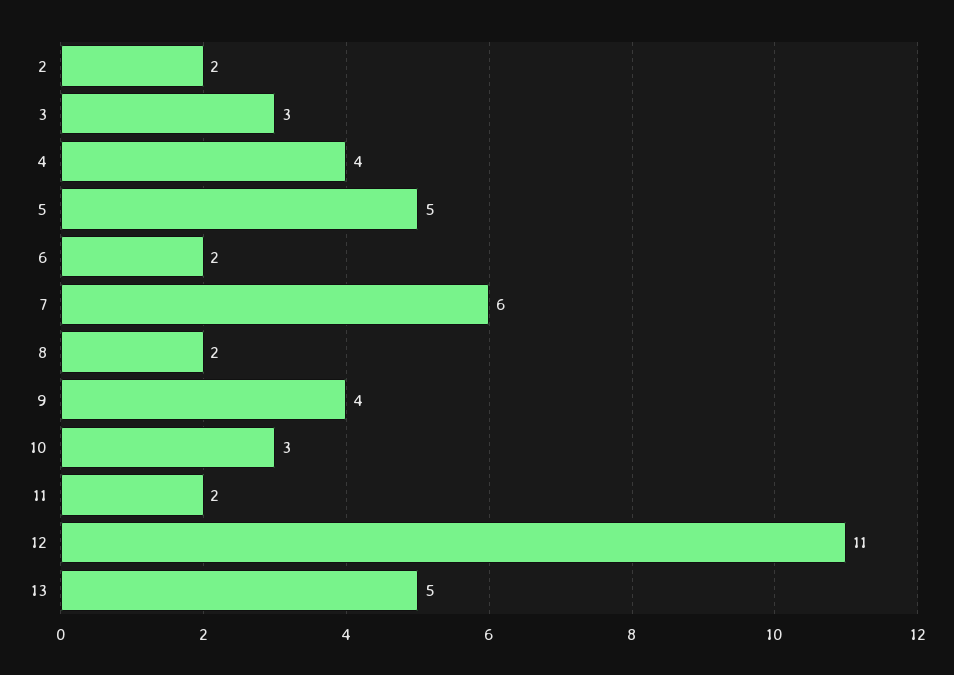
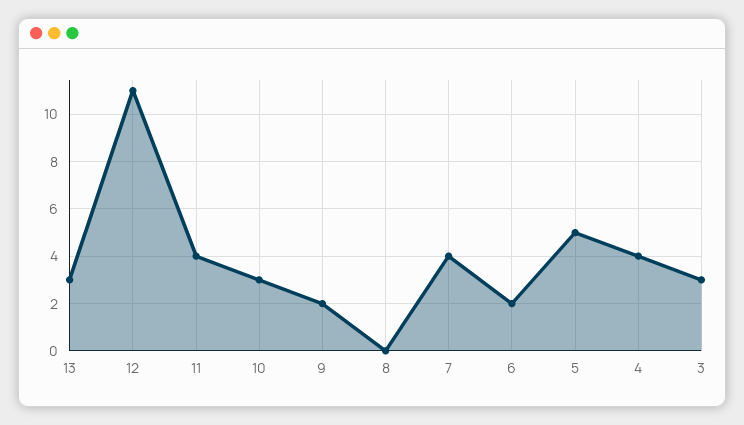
  {
-   "2": 2,
    "3": 3,
    "4": 4,
    "5": 5,
    "6": 2,
-   "7": 6,
+   "7": 4,
-   "8": 2,
+   "8": 0,
-   "9": 4,
+   "9": 2,
    "10": 3,
-   "11": 2,
+   "11": 4,
    "12": 11,
-   "13": 5
+   "13": 3
  }

